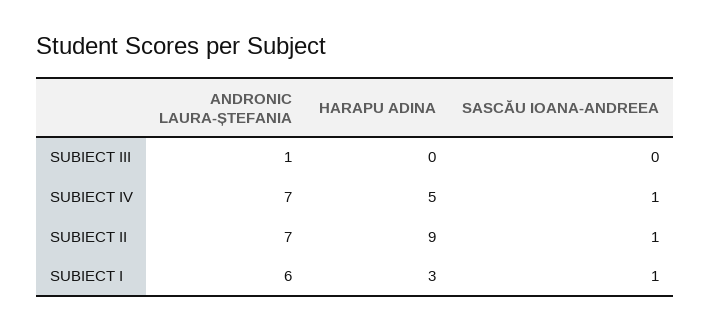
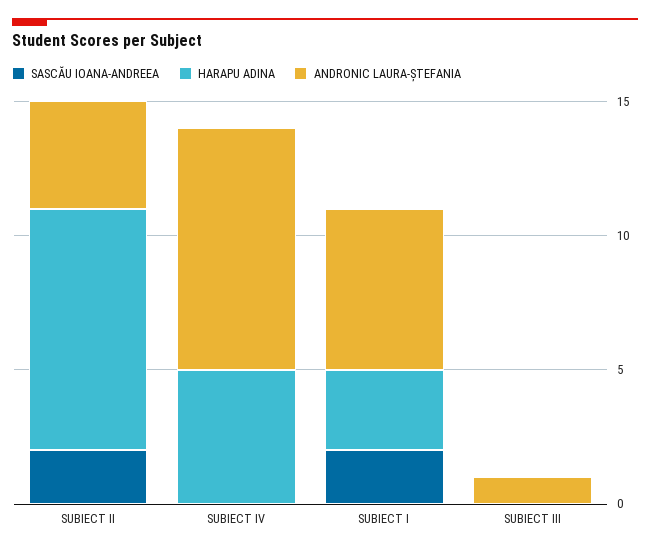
  {
    "ANDRONIC LAURA-ȘTEFANIA": {
      "SUBIECT III": 1,
-     "SUBIECT IV": 7,
+     "SUBIECT IV": 9,
-     "SUBIECT II": 7,
+     "SUBIECT II": 4,
      "SUBIECT I": 6
    },
    "HARAPU ADINA": {
      "SUBIECT III": 0,
      "SUBIECT IV": 5,
      "SUBIECT II": 9,
      "SUBIECT I": 3
    },
    "SASCĂU IOANA-ANDREEA": {
      "SUBIECT III": 0,
-     "SUBIECT IV": 1,
+     "SUBIECT IV": 0,
-     "SUBIECT II": 1,
+     "SUBIECT II": 2,
-     "SUBIECT I": 1
+     "SUBIECT I": 2
    }
  }

